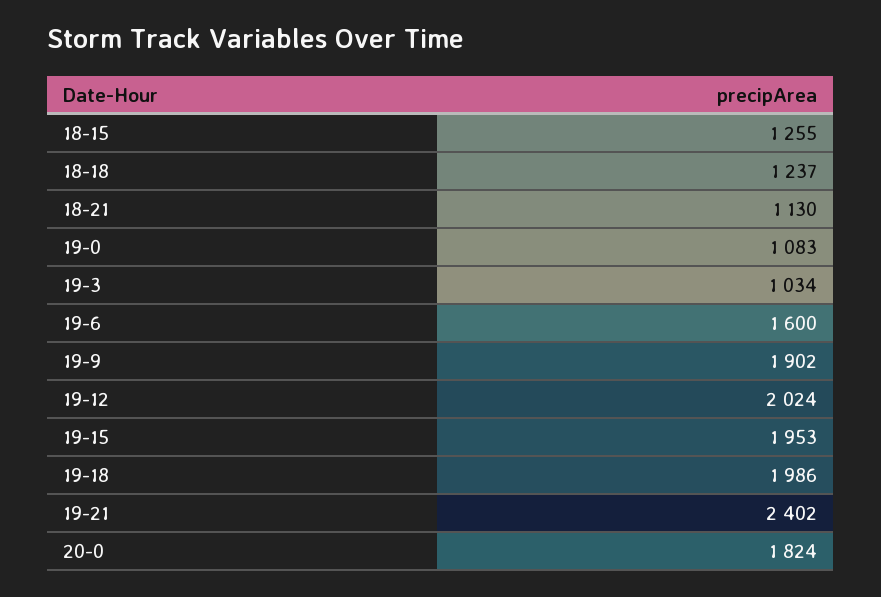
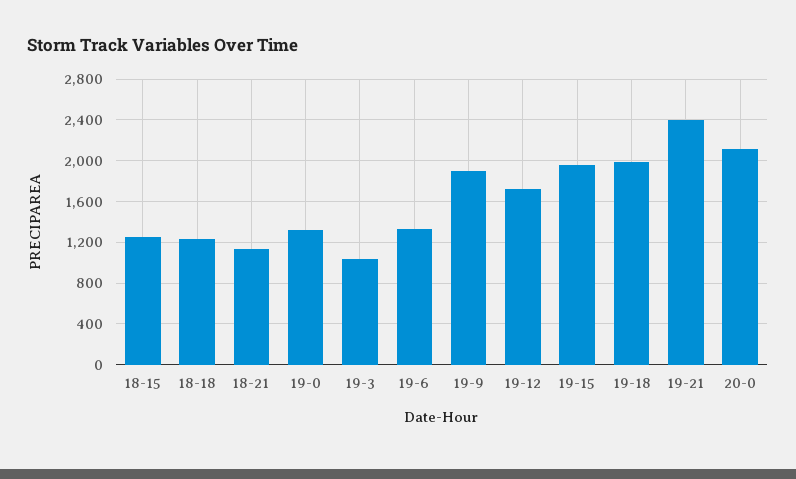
  {
    "18-15": 1255,
    "18-18": 1237,
    "18-21": 1130,
-   "19-0": 1083,
+   "19-0": 1300,
    "19-3": 1034,
-   "19-6": 1600,
+   "19-6": 1300,
    "19-9": 1902,
-   "19-12": 2024,
+   "19-12": 1700,
    "19-15": 1953,
    "19-18": 1986,
    "19-21": 2402,
-   "20-0": 1824
+   "20-0": 2100
  }

